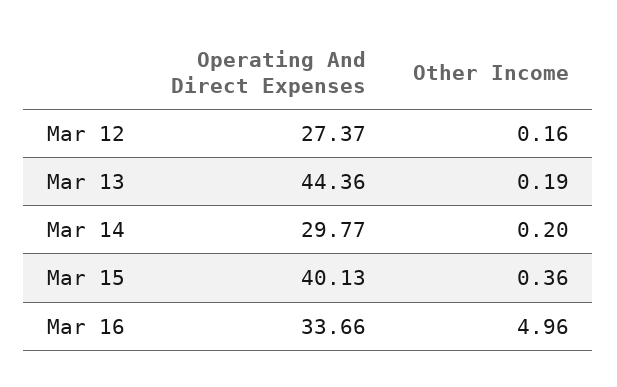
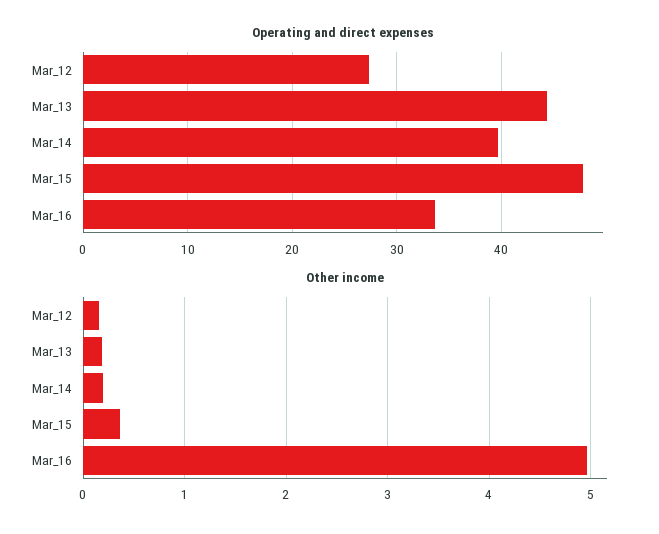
  {
    "Operating And Direct Expenses": {
      "Mar 12": 27.37,
      "Mar 13": 44.36,
-     "Mar 14": 29.77,
+     "Mar 14": 40,
-     "Mar 15": 40.13,
+     "Mar 15": 48,
      "Mar 16": 33.66
    },
    "Other Income": {
      "Mar 12": 0.16,
      "Mar 13": 0.19,
      "Mar 14": 0.2,
      "Mar 15": 0.36,
      "Mar 16": 4.96
    }
  }

